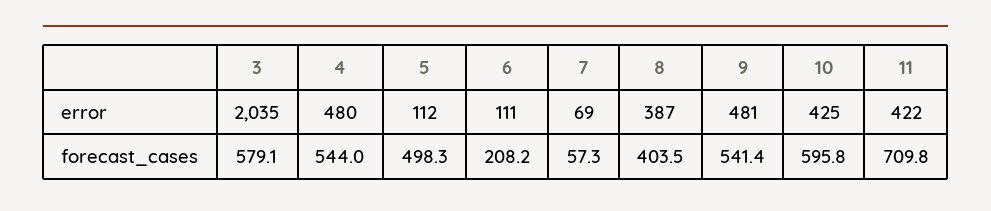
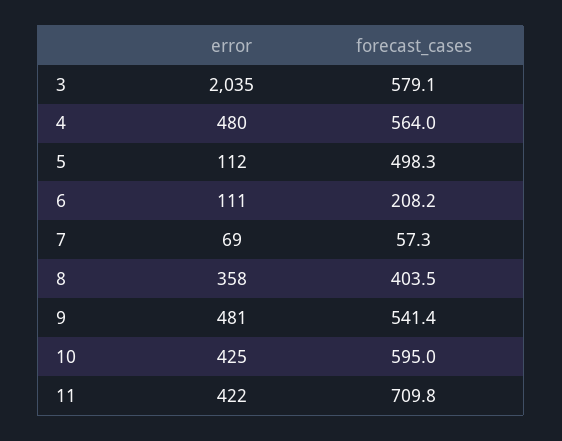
  {
    "3": {
      "error": 2035,
      "forecast_cases": 579.1
    },
    "4": {
      "error": 480,
-     "forecast_cases": 544
+     "forecast_cases": 564
    },
    "5": {
      "error": 112,
      "forecast_cases": 498.3
    },
    "6": {
      "error": 111,
      "forecast_cases": 208.2
    },
    "7": {
      "error": 69,
      "forecast_cases": 57.3
    },
    "8": {
-     "error": 387,
+     "error": 358,
      "forecast_cases": 403.5
    },
    "9": {
      "error": 481,
      "forecast_cases": 541.4
    },
    "10": {
      "error": 425,
-     "forecast_cases": 595.8
+     "forecast_cases": 595
    },
    "11": {
      "error": 422,
      "forecast_cases": 709.8
    }
  }

